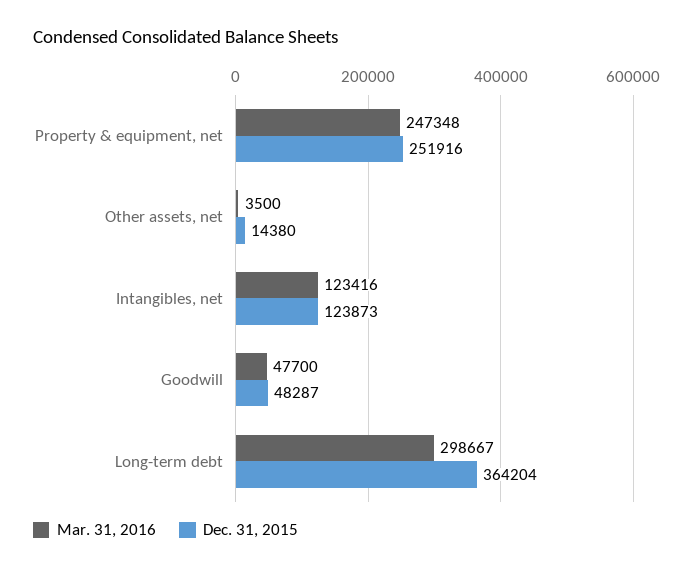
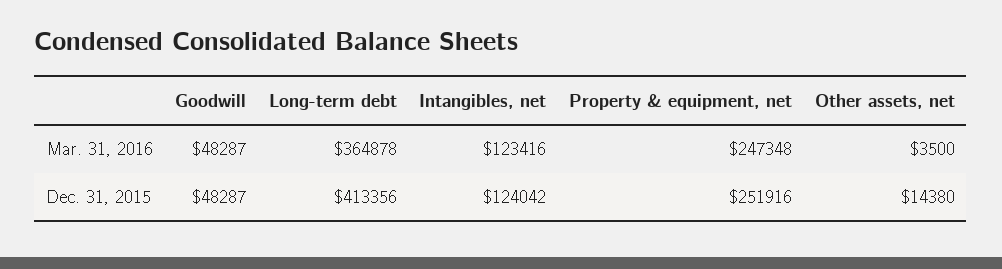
  {
    "Mar. 31, 2016": {
      "Property & equipment, net": 247348,
      "Other assets, net": 3500,
      "Intangibles, net": 123416,
-     "Goodwill": 47700,
+     "Goodwill": 48287,
-     "Long-term debt": 298667
+     "Long-term debt": 364878
    },
    "Dec. 31, 2015": {
      "Property & equipment, net": 251916,
      "Other assets, net": 14380,
-     "Intangibles, net": 123873,
+     "Intangibles, net": 124042,
      "Goodwill": 48287,
-     "Long-term debt": 364204
+     "Long-term debt": 413356
    }
  }

